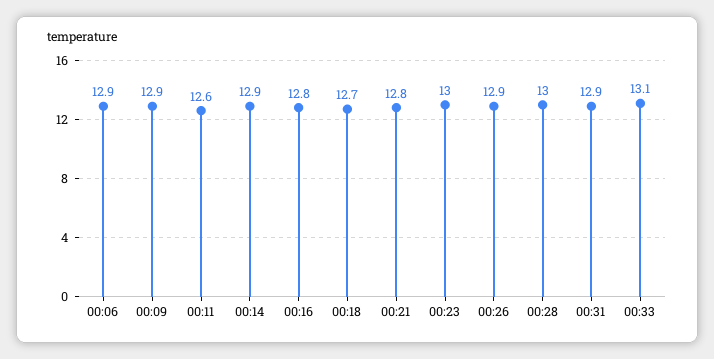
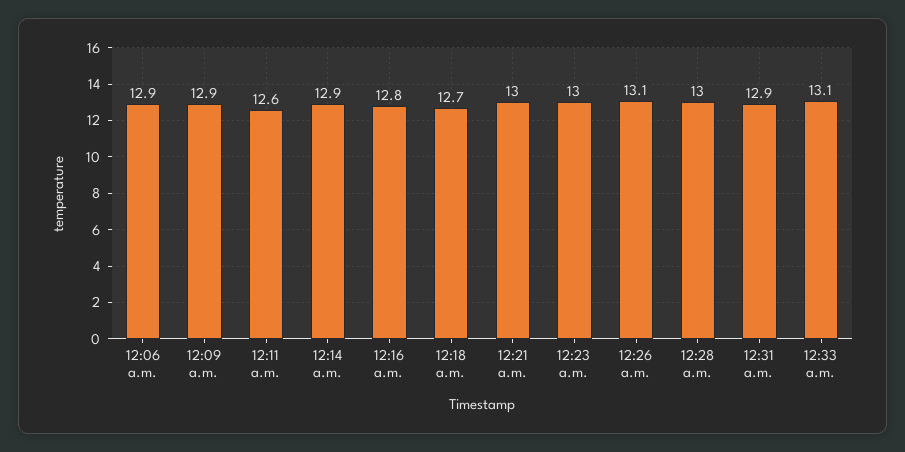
  {
    "00:06": 12.9,
    "00:09": 12.9,
    "00:11": 12.6,
    "00:14": 12.9,
    "00:16": 12.8,
    "00:18": 12.7,
-   "00:21": 12.8,
+   "00:21": 13,
    "00:23": 13,
-   "00:26": 12.9,
+   "00:26": 13.1,
    "00:28": 13,
    "00:31": 12.9,
    "00:33": 13.1
  }

